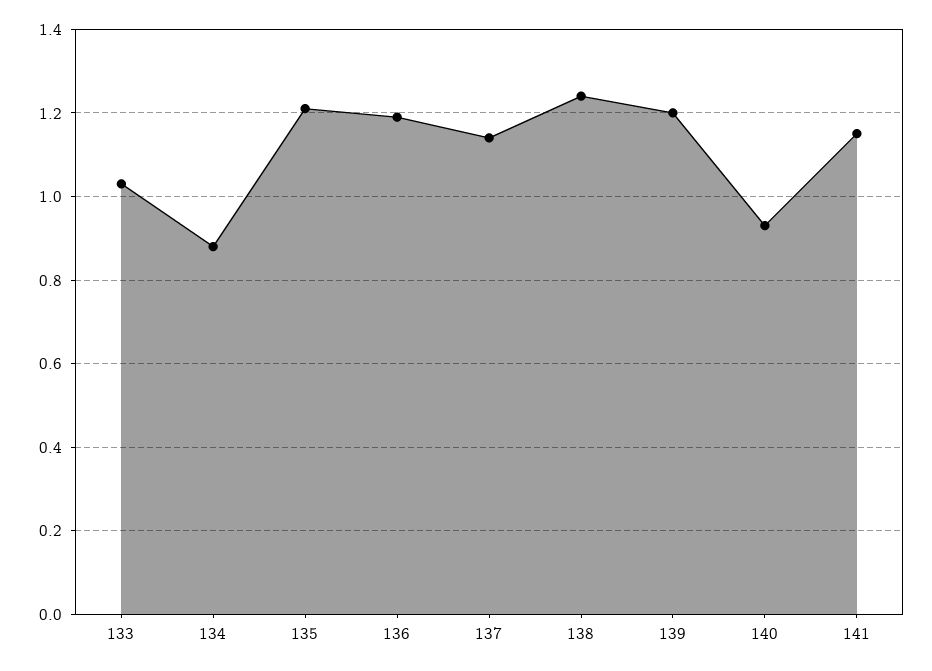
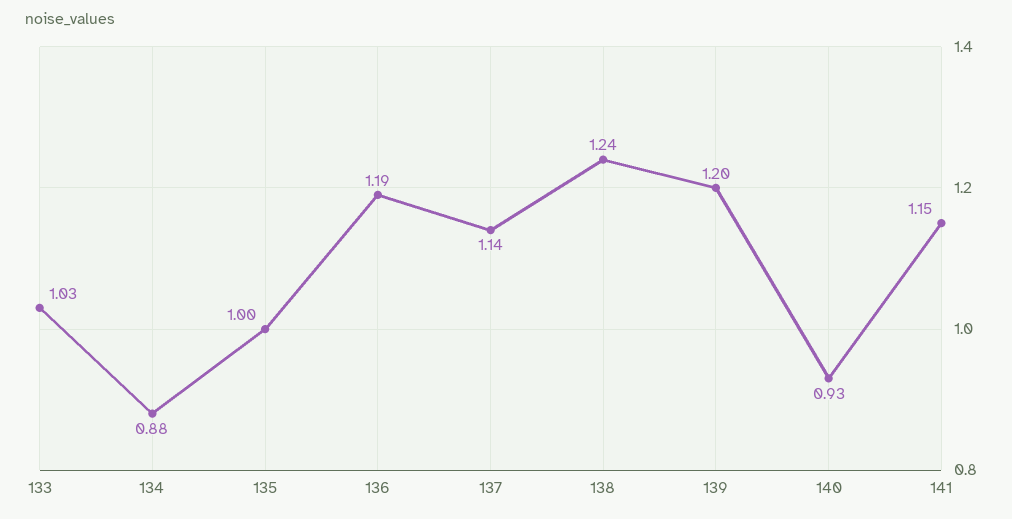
  {
    "133": 1.03,
    "134": 0.88,
-   "135": 1.2,
+   "135": 1,
    "136": 1.19,
    "137": 1.14,
    "138": 1.24,
    "139": 1.2,
    "140": 0.93,
    "141": 1.15
  }

